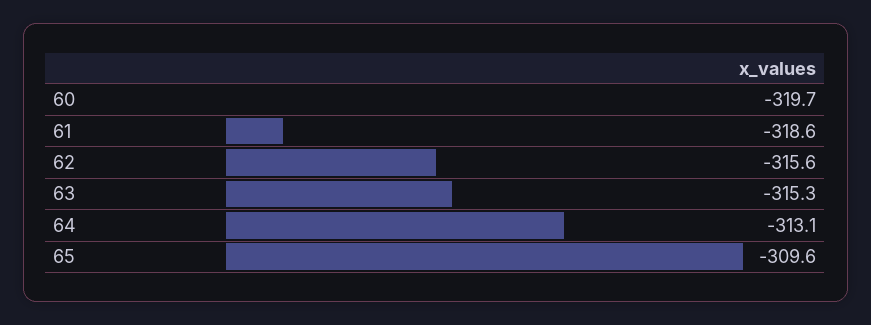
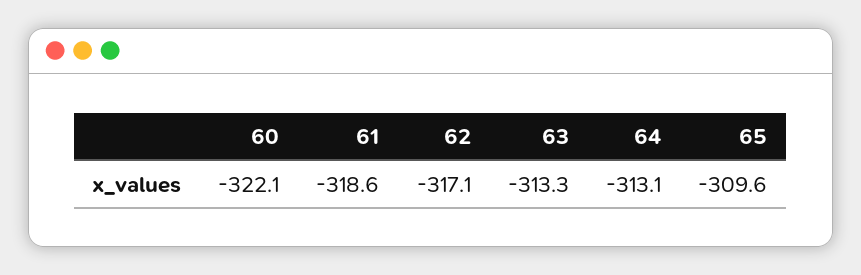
  {
-   "60": -319.7,
+   "60": -322.1,
    "61": -318.6,
-   "62": -315.6,
+   "62": -317.1,
-   "63": -315.3,
+   "63": -313.3,
    "64": -313.1,
    "65": -309.6
  }

